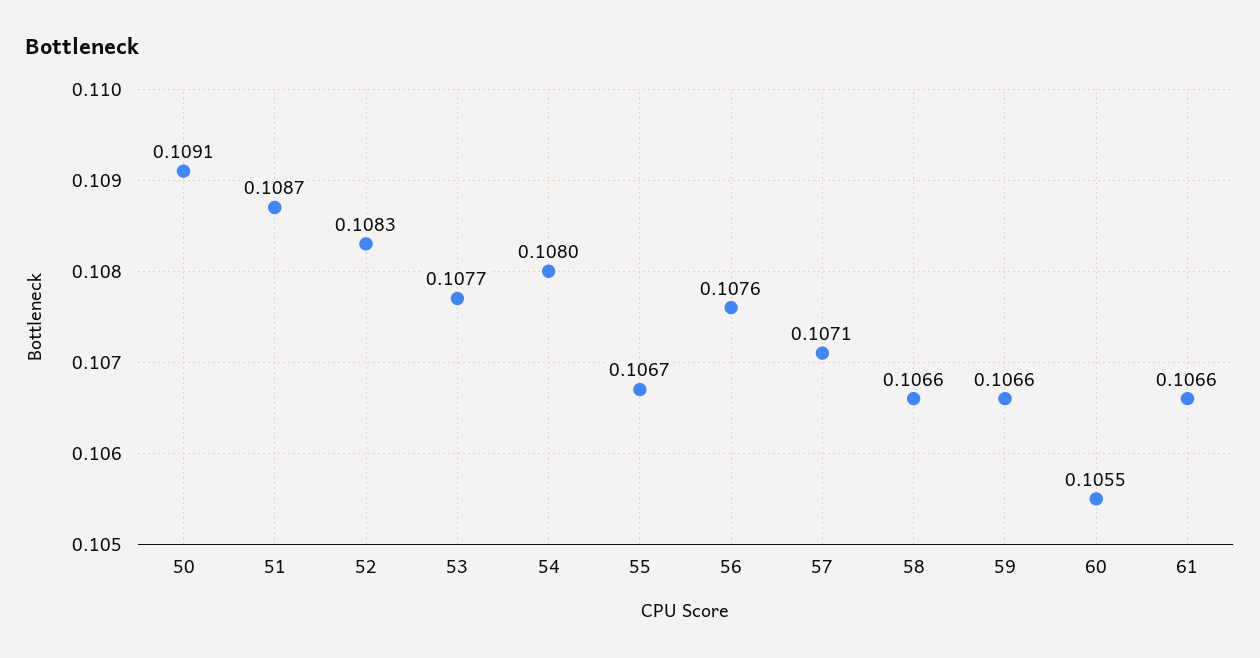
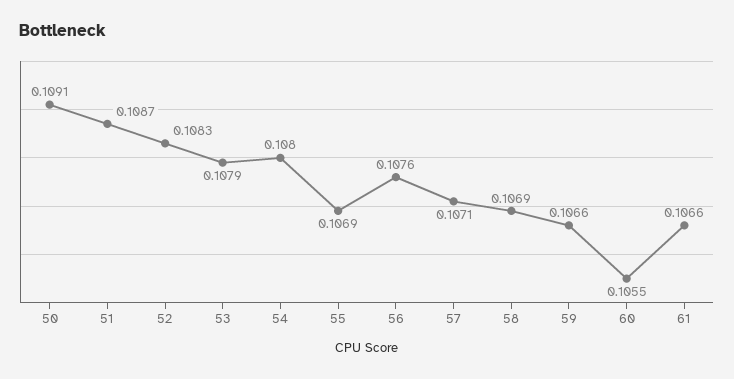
  {
    "50": 0.1091,
    "51": 0.1087,
    "52": 0.1083,
-   "53": 0.1077,
+   "53": 0.1079,
    "54": 0.108,
-   "55": 0.1067,
+   "55": 0.1069,
    "56": 0.1076,
    "57": 0.1071,
-   "58": 0.1066,
+   "58": 0.1069,
    "59": 0.1066,
    "60": 0.1055,
    "61": 0.1066
  }

